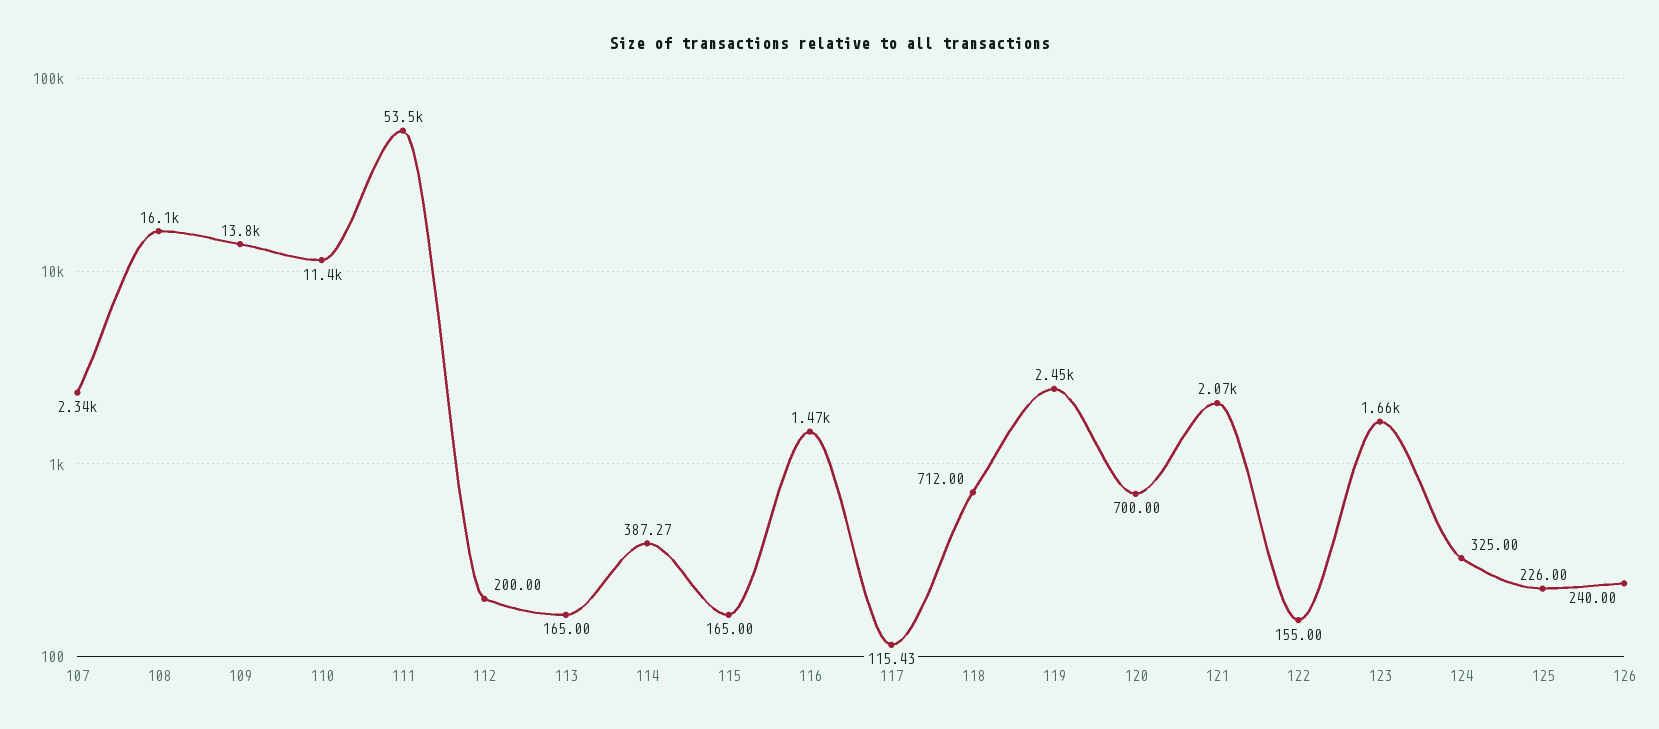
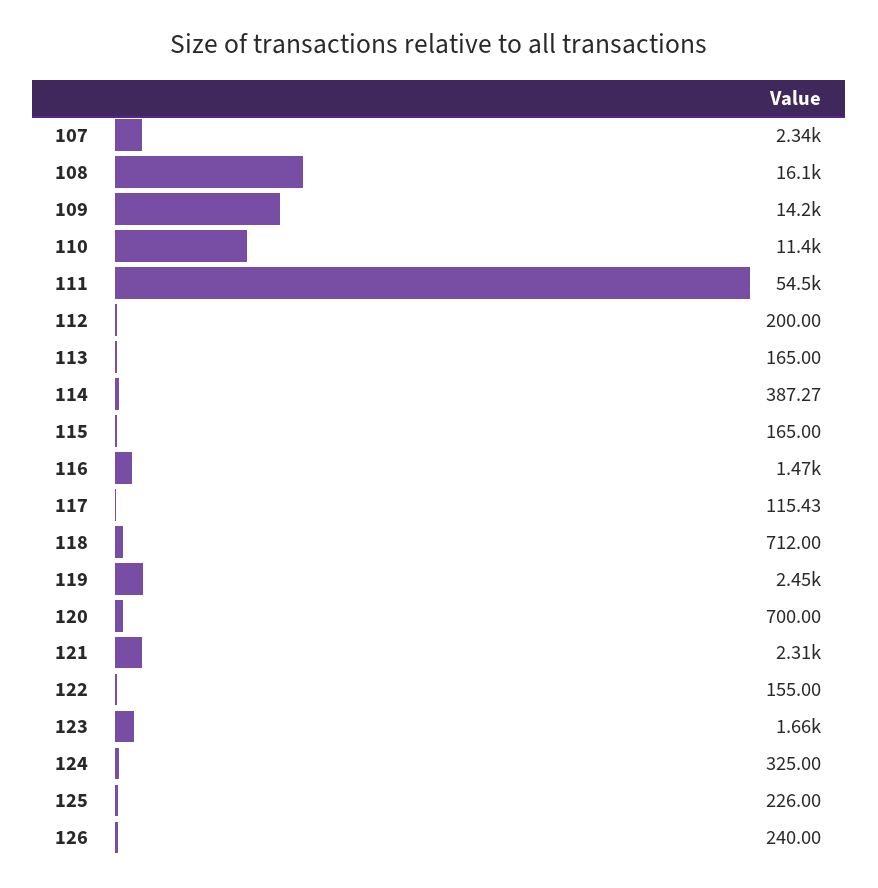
  {
    "107": 2340,
    "108": 16100,
-   "109": 13800,
+   "109": 14200,
    "110": 11400,
-   "111": 53500,
+   "111": 54500,
    "112": 200,
    "113": 165,
    "114": 387.27,
    "115": 165,
    "116": 1470,
    "117": 115.43,
    "118": 712,
    "119": 2450,
    "120": 700,
-   "121": 2070,
+   "121": 2310,
    "122": 155,
    "123": 1660,
    "124": 325,
    "125": 226,
    "126": 240
  }

